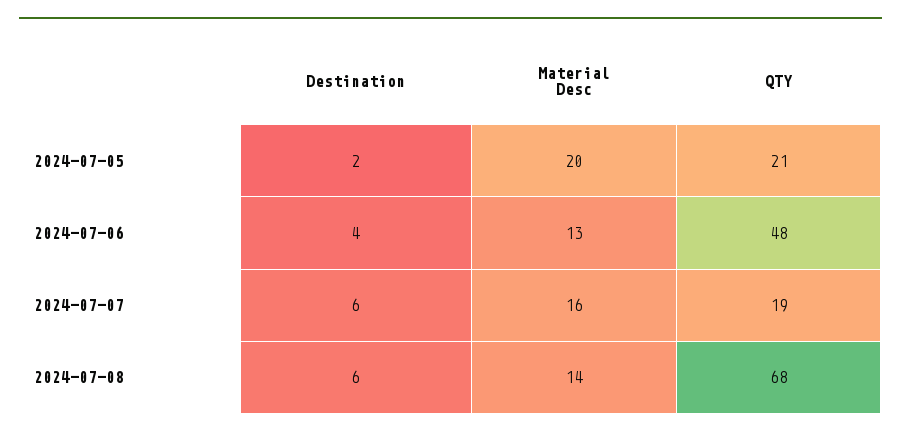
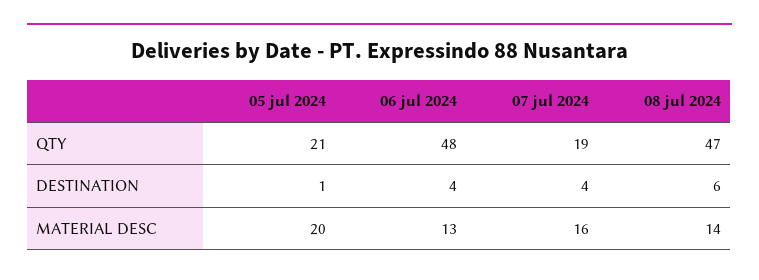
  {
    "Destination": {
-     "2024-07-05": 2,
+     "2024-07-05": 1,
      "2024-07-06": 4,
-     "2024-07-07": 6,
+     "2024-07-07": 4,
      "2024-07-08": 6
    },
    "Material Desc": {
      "2024-07-05": 20,
      "2024-07-06": 13,
      "2024-07-07": 16,
      "2024-07-08": 14
    },
    "QTY": {
      "2024-07-05": 21,
      "2024-07-06": 48,
      "2024-07-07": 19,
-     "2024-07-08": 68
+     "2024-07-08": 47
    }
  }

